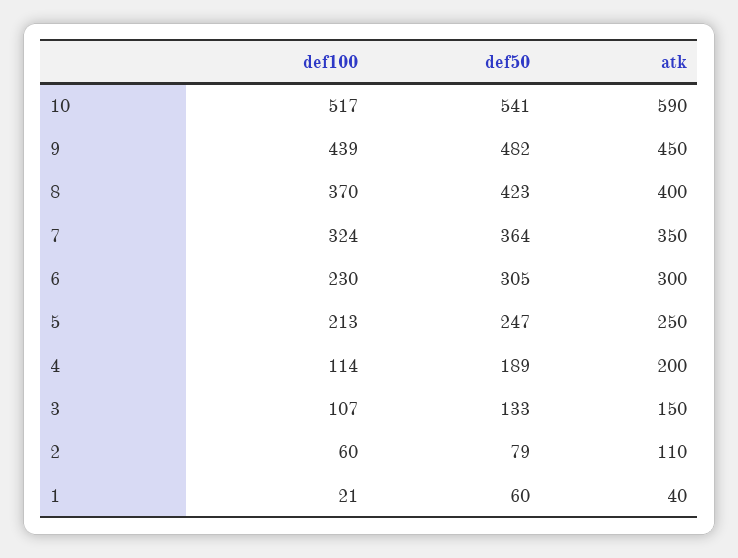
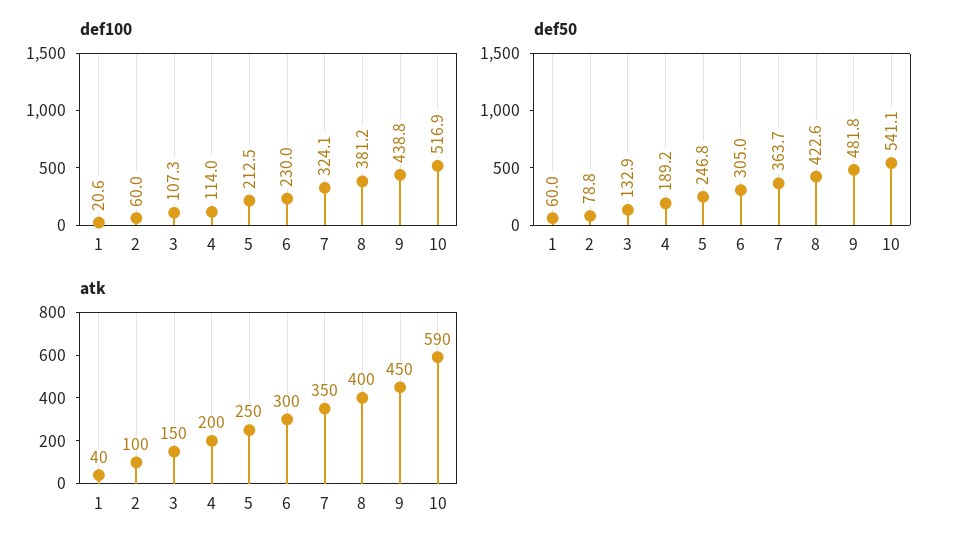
  {
    "def100": {
      "10": 516.9,
      "9": 438.8,
-     "8": 370,
+     "8": 381.2,
      "7": 324.1,
      "6": 230,
      "5": 212.5,
      "4": 114,
      "3": 107.3,
      "2": 60,
      "1": 20.6
    },
    "def50": {
      "10": 541.1,
      "9": 481.8,
      "8": 422.6,
      "7": 363.7,
      "6": 305,
      "5": 246.8,
      "4": 189.2,
      "3": 132.9,
      "2": 78.8,
      "1": 60
    },
    "atk": {
      "10": 590,
      "9": 450,
      "8": 400,
      "7": 350,
      "6": 300,
      "5": 250,
      "4": 200,
      "3": 150,
-     "2": 110,
+     "2": 100,
      "1": 40
    }
  }

